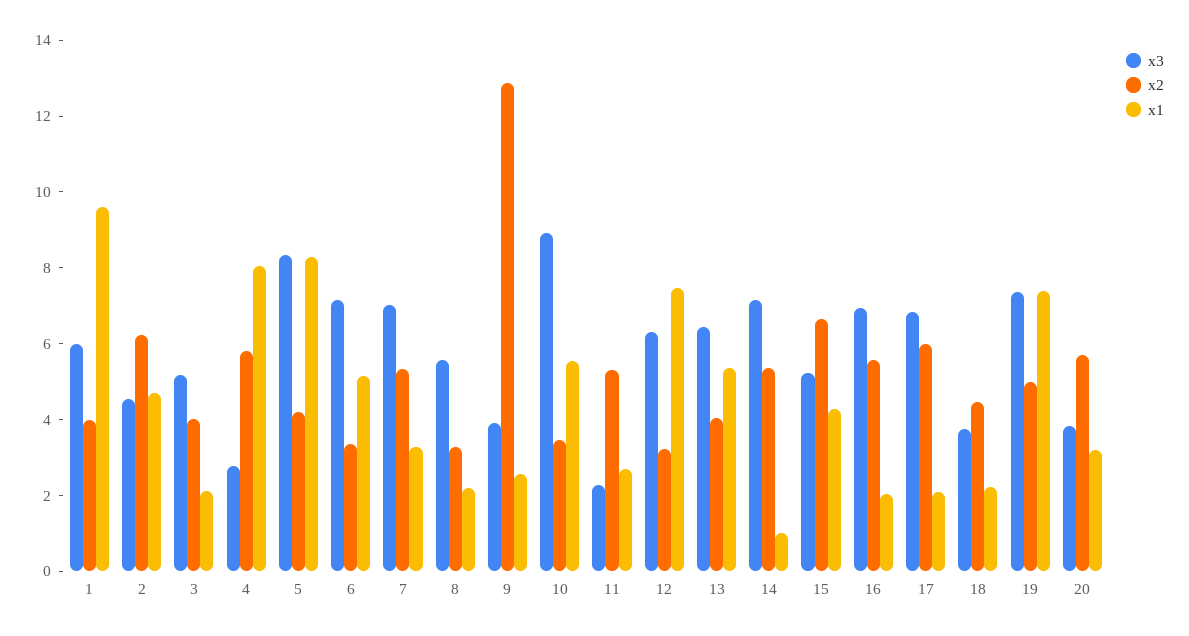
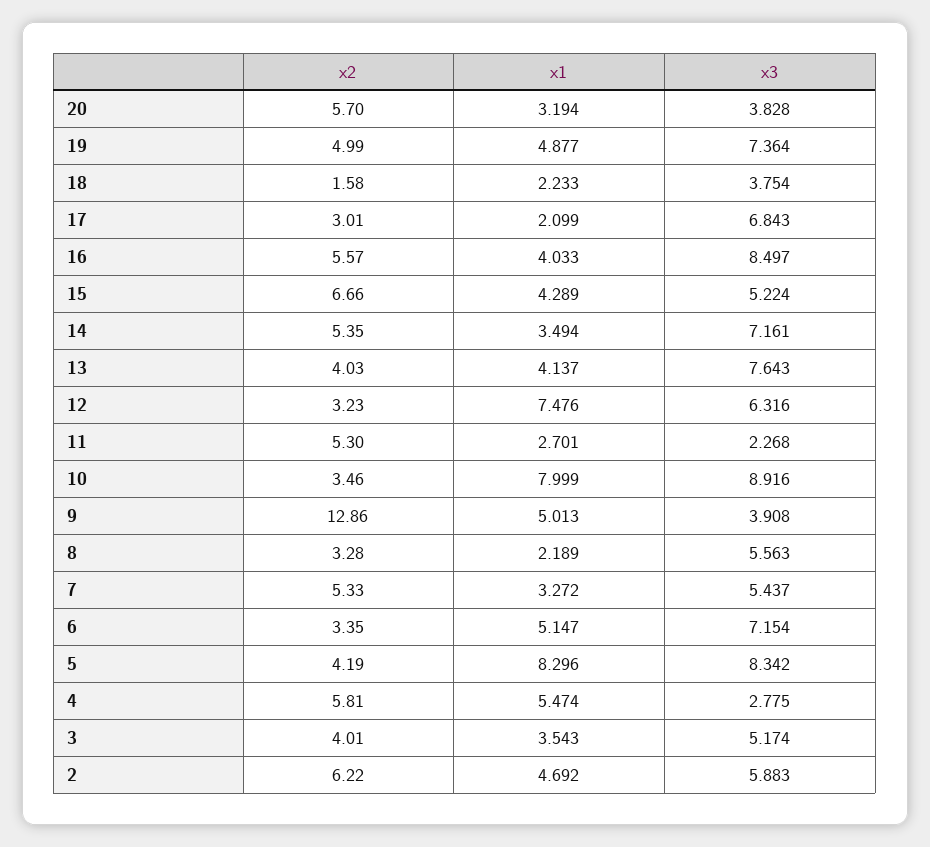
  {
    "x3": {
-     "1": 6,
-     "2": 4.5,
+     "2": 5.883,
      "3": 5.174,
      "4": 2.775,
      "5": 8.342,
      "6": 7.154,
-     "7": 7,
+     "7": 5.437,
      "8": 5.563,
      "9": 3.908,
      "10": 8.916,
      "11": 2.268,
      "12": 6.316,
-     "13": 6.5,
+     "13": 7.643,
      "14": 7.161,
      "15": 5.224,
-     "16": 7,
+     "16": 8.497,
      "17": 6.843,
      "18": 3.754,
      "19": 7.364,
      "20": 3.828
    },
    "x2": {
-     "1": 4,
      "2": 6.22,
      "3": 4.01,
      "4": 5.81,
      "5": 4.19,
      "6": 3.35,
      "7": 5.33,
      "8": 3.28,
      "9": 12.86,
      "10": 3.46,
      "11": 5.3,
      "12": 3.23,
      "13": 4.03,
      "14": 5.35,
      "15": 6.66,
      "16": 5.57,
-     "17": 6,
+     "17": 3.01,
-     "18": 4.5,
+     "18": 1.58,
      "19": 4.99,
      "20": 5.7
    },
    "x1": {
-     "1": 9.5,
      "2": 4.692,
-     "3": 2,
+     "3": 3.543,
-     "4": 8,
+     "4": 5.474,
      "5": 8.296,
      "6": 5.147,
      "7": 3.272,
      "8": 2.189,
-     "9": 2.5,
+     "9": 5.013,
-     "10": 5.5,
+     "10": 7.999,
      "11": 2.701,
      "12": 7.476,
-     "13": 5.5,
+     "13": 4.137,
-     "14": 1,
+     "14": 3.494,
      "15": 4.289,
-     "16": 2,
+     "16": 4.033,
      "17": 2.099,
      "18": 2.233,
-     "19": 7.5,
+     "19": 4.877,
      "20": 3.194
    }
  }

